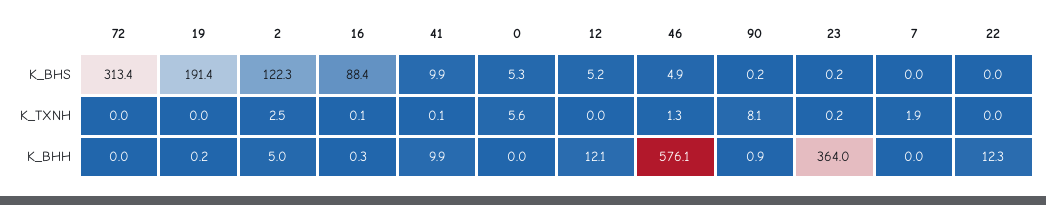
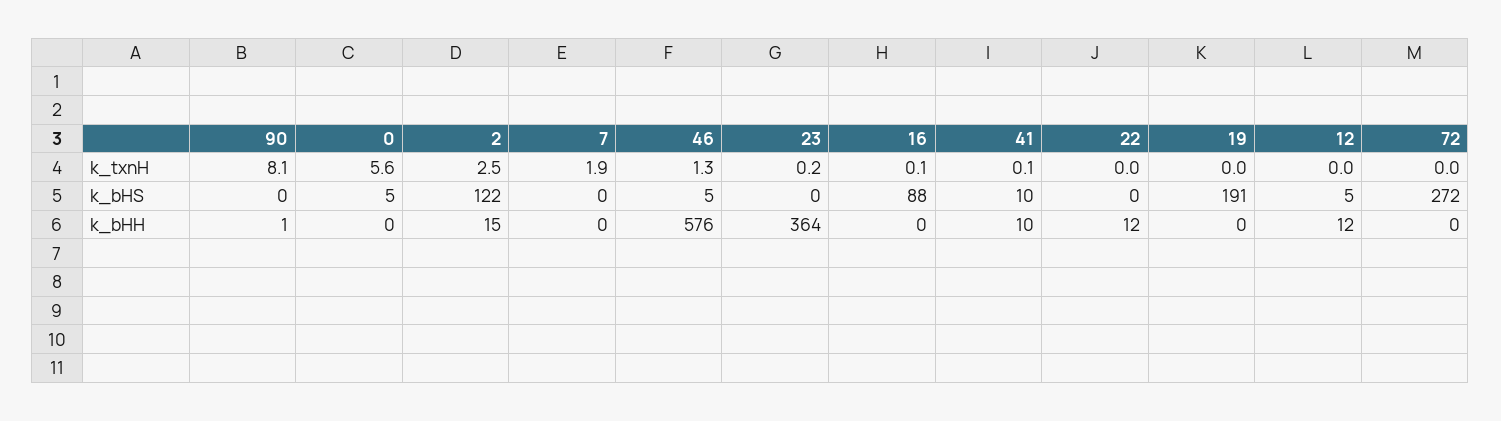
  {
    "72": {
-     "K_BHS": 313.4,
+     "K_BHS": 272,
      "K_TXNH": 0,
      "K_BHH": 0
    },
    "19": {
      "K_BHS": 191.4,
      "K_TXNH": 0,
      "K_BHH": 0.2
    },
    "2": {
      "K_BHS": 122.3,
      "K_TXNH": 2.5,
-     "K_BHH": 5
+     "K_BHH": 15
    },
    "16": {
      "K_BHS": 88.4,
      "K_TXNH": 0.1,
      "K_BHH": 0.3
    },
    "41": {
      "K_BHS": 9.9,
      "K_TXNH": 0.1,
      "K_BHH": 9.9
    },
    "0": {
      "K_BHS": 5.3,
      "K_TXNH": 5.6,
      "K_BHH": 0
    },
    "12": {
      "K_BHS": 5.2,
      "K_TXNH": 0,
      "K_BHH": 12.1
    },
    "46": {
      "K_BHS": 4.9,
      "K_TXNH": 1.3,
      "K_BHH": 576.1
    },
    "90": {
      "K_BHS": 0.2,
      "K_TXNH": 8.1,
      "K_BHH": 0.9
    },
    "23": {
      "K_BHS": 0.2,
      "K_TXNH": 0.2,
      "K_BHH": 364
    },
    "7": {
      "K_BHS": 0,
      "K_TXNH": 1.9,
      "K_BHH": 0
    },
    "22": {
      "K_BHS": 0,
      "K_TXNH": 0,
      "K_BHH": 12.3
    }
  }

